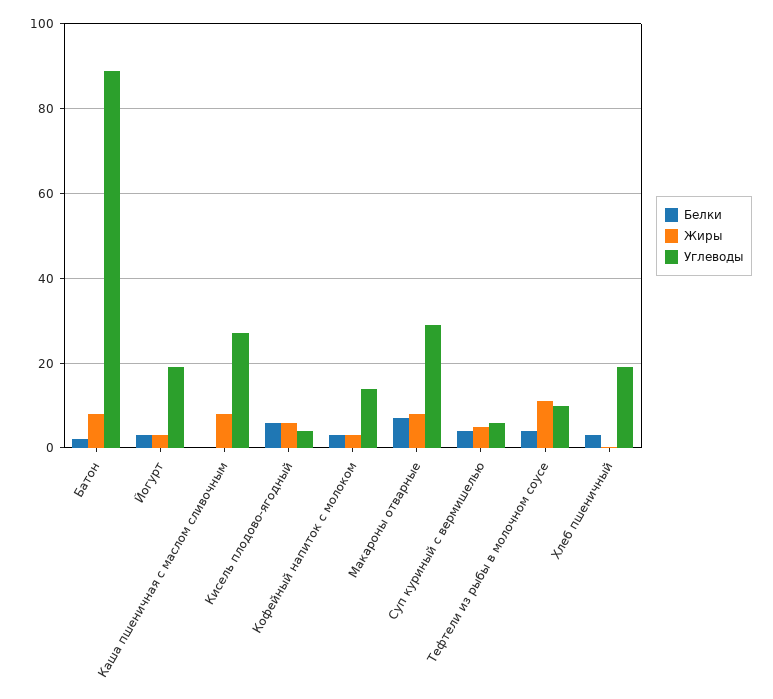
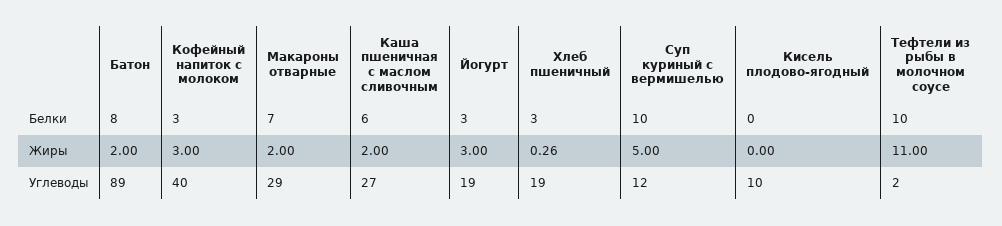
  {
    "Белки": {
-     "Батон": 2,
+     "Батон": 8,
      "Йогурт": 3,
-     "Каша пшеничная с маслом сливочным": 0,
+     "Каша пшеничная с маслом сливочным": 6,
-     "Кисель плодово-ягодный": 6,
+     "Кисель плодово-ягодный": 0,
      "Кофейный напиток с молоком": 3,
      "Макароны отварные": 7,
-     "Суп куриный с вермишелью": 4,
+     "Суп куриный с вермишелью": 10,
-     "Тефтели из рыбы в молочном соусе": 4,
+     "Тефтели из рыбы в молочном соусе": 10,
      "Хлеб пшеничный": 3
    },
    "Жиры": {
-     "Батон": 8,
+     "Батон": 2,
      "Йогурт": 3,
-     "Каша пшеничная с маслом сливочным": 8,
+     "Каша пшеничная с маслом сливочным": 2,
-     "Кисель плодово-ягодный": 6,
+     "Кисель плодово-ягодный": 0,
      "Кофейный напиток с молоком": 3,
-     "Макароны отварные": 8,
+     "Макароны отварные": 2,
      "Суп куриный с вермишелью": 5,
      "Тефтели из рыбы в молочном соусе": 11,
      "Хлеб пшеничный": 0.26
    },
    "Углеводы": {
      "Батон": 89,
      "Йогурт": 19,
      "Каша пшеничная с маслом сливочным": 27,
-     "Кисель плодово-ягодный": 4,
+     "Кисель плодово-ягодный": 10,
-     "Кофейный напиток с молоком": 14,
+     "Кофейный напиток с молоком": 40,
      "Макароны отварные": 29,
-     "Суп куриный с вермишелью": 6,
+     "Суп куриный с вермишелью": 12,
-     "Тефтели из рыбы в молочном соусе": 10,
+     "Тефтели из рыбы в молочном соусе": 2,
      "Хлеб пшеничный": 19
    }
  }

